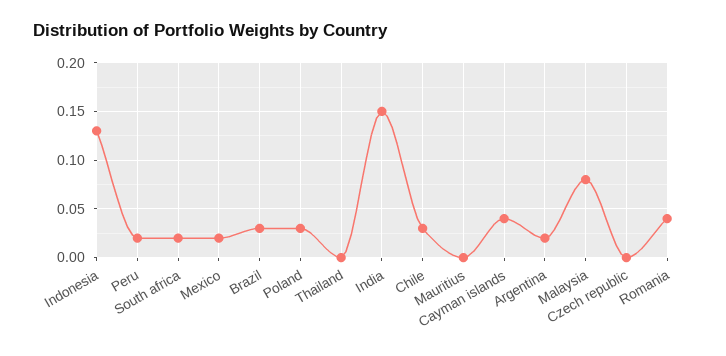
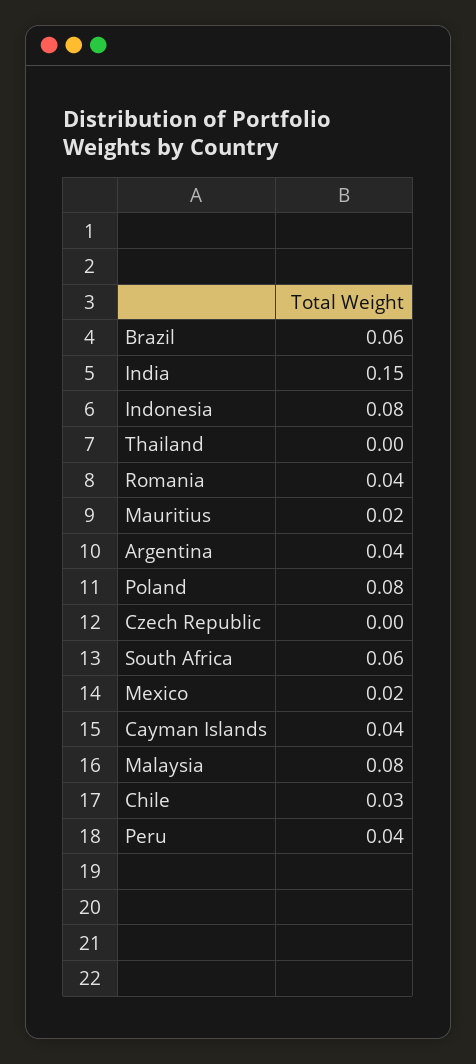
  {
-   "Indonesia": 0.13,
+   "Indonesia": 0.08,
-   "Peru": 0.02,
+   "Peru": 0.04,
-   "South africa": 0.02,
+   "South africa": 0.06,
    "Mexico": 0.02,
-   "Brazil": 0.03,
+   "Brazil": 0.06,
-   "Poland": 0.03,
+   "Poland": 0.08,
    "Thailand": 0,
    "India": 0.15,
    "Chile": 0.03,
-   "Mauritius": 0,
+   "Mauritius": 0.02,
    "Cayman islands": 0.04,
-   "Argentina": 0.02,
+   "Argentina": 0.04,
    "Malaysia": 0.08,
    "Czech republic": 0,
    "Romania": 0.04
  }

